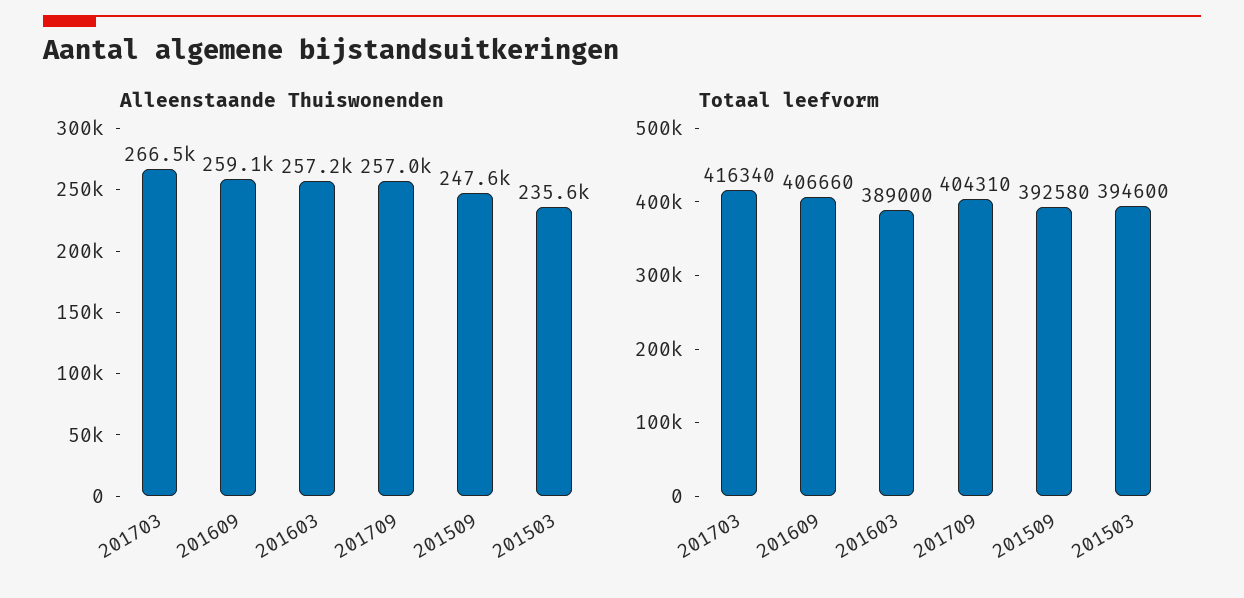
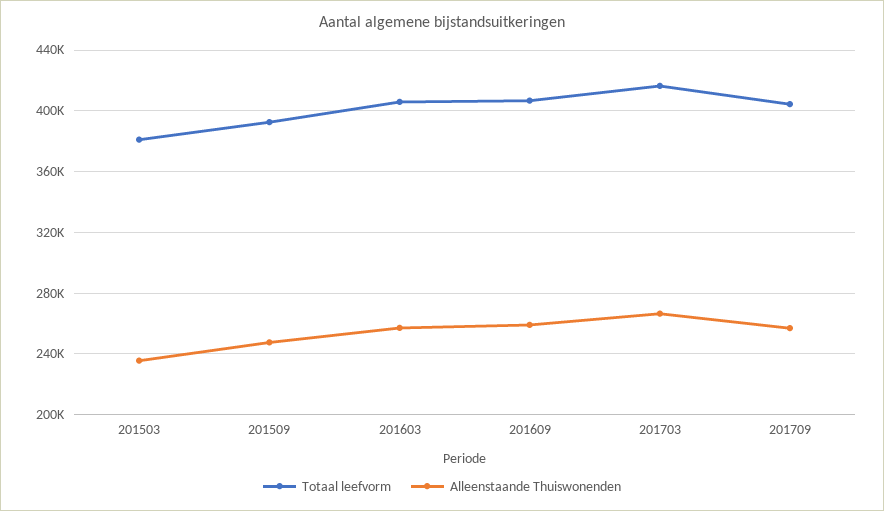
  {
    "Alleenstaande Thuiswonenden": {
      "201703": 266500,
      "201609": 259100,
      "201603": 257200,
      "201709": 257000,
      "201509": 247600,
      "201503": 235600
    },
    "Totaal leefvorm": {
      "201703": 416340,
      "201609": 406660,
-     "201603": 389000,
+     "201603": 405000,
      "201709": 404310,
      "201509": 392580,
-     "201503": 394600
+     "201503": 380000
    }
  }

